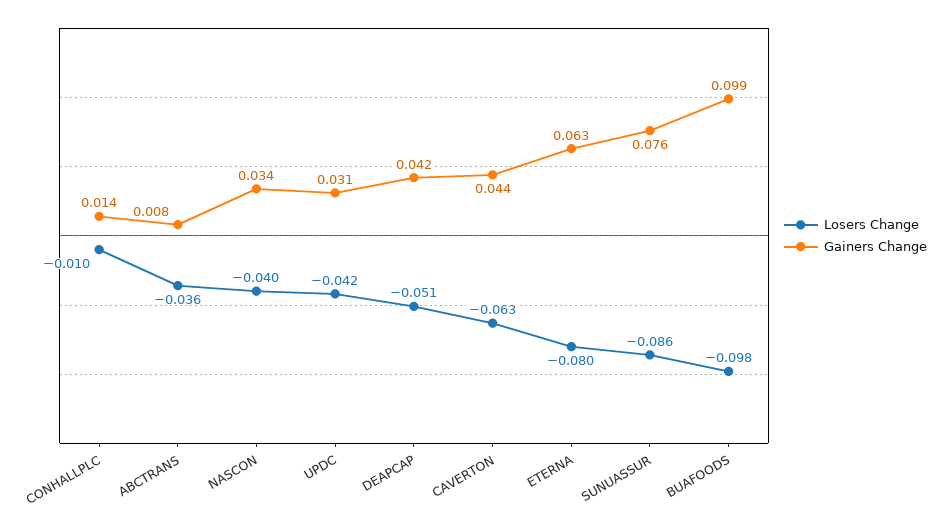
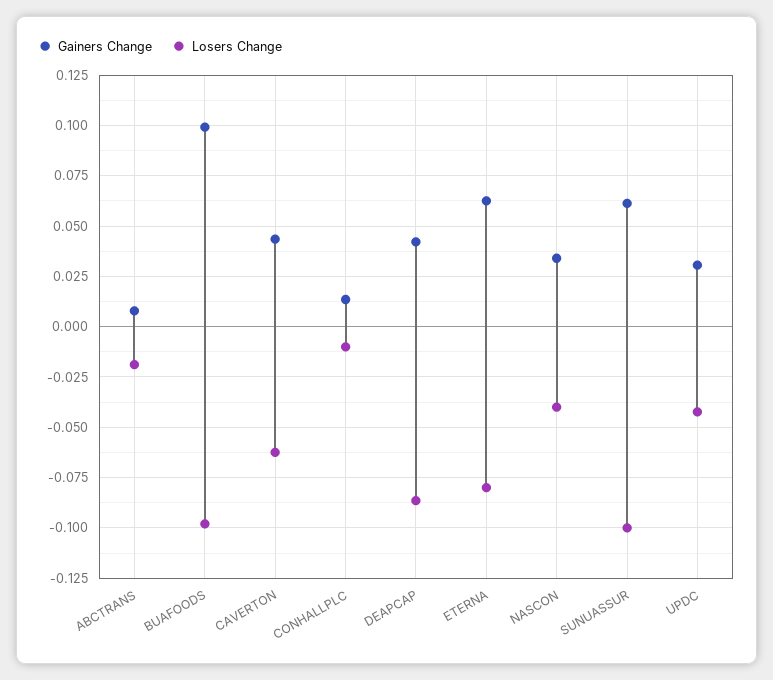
  {
    "Losers Change": {
      "CONHALLPLC": -0.01,
-     "ABCTRANS": -0.036,
+     "ABCTRANS": -0.02,
      "NASCON": -0.04,
      "UPDC": -0.042,
-     "DEAPCAP": -0.051,
+     "DEAPCAP": -0.085,
      "CAVERTON": -0.063,
      "ETERNA": -0.08,
-     "SUNUASSUR": -0.086,
+     "SUNUASSUR": -0.1,
      "BUAFOODS": -0.098
    },
    "Gainers Change": {
      "CONHALLPLC": 0.014,
      "ABCTRANS": 0.008,
      "NASCON": 0.034,
      "UPDC": 0.031,
      "DEAPCAP": 0.042,
      "CAVERTON": 0.044,
      "ETERNA": 0.063,
-     "SUNUASSUR": 0.076,
+     "SUNUASSUR": 0.06,
      "BUAFOODS": 0.099
    }
  }

